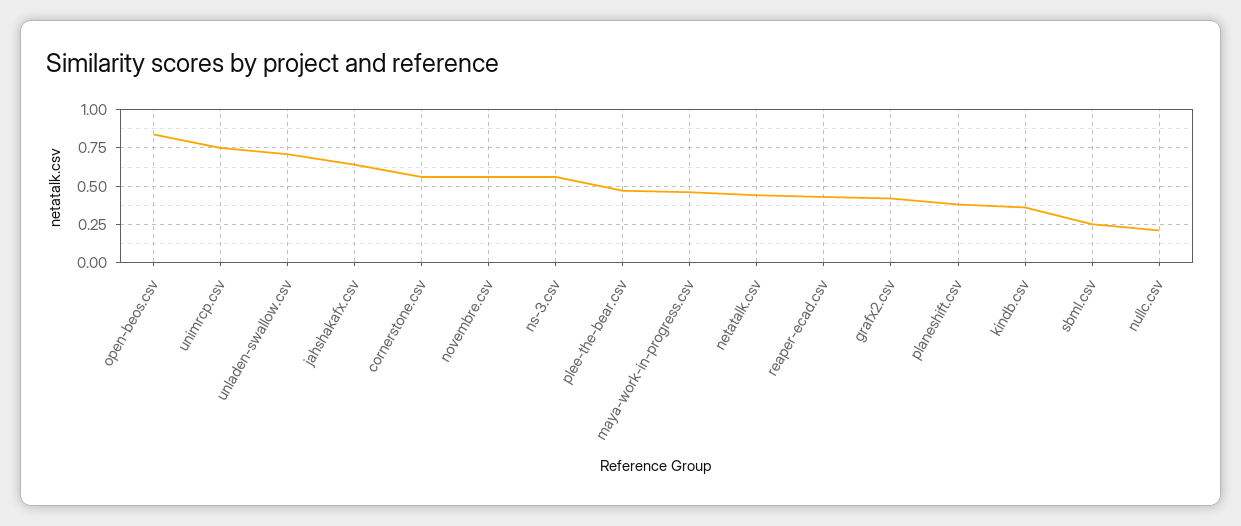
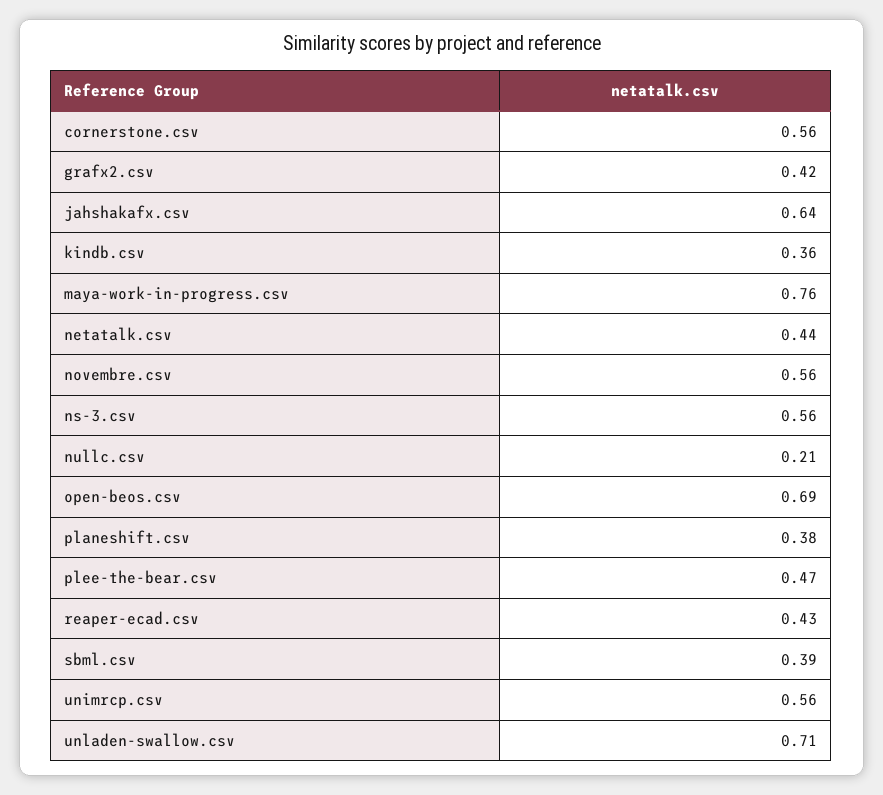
  {
-   "open-beos.csv": 0.85,
+   "open-beos.csv": 0.69,
-   "unimrcp.csv": 0.75,
+   "unimrcp.csv": 0.56,
    "unladen-swallow.csv": 0.71,
    "jahshakafx.csv": 0.64,
    "cornerstone.csv": 0.56,
    "novembre.csv": 0.56,
    "ns-3.csv": 0.56,
    "plee-the-bear.csv": 0.47,
-   "maya-work-in-progress.csv": 0.45,
+   "maya-work-in-progress.csv": 0.76,
    "netatalk.csv": 0.44,
    "reaper-ecad.csv": 0.43,
    "grafx2.csv": 0.42,
    "planeshift.csv": 0.38,
    "kindb.csv": 0.36,
-   "sbml.csv": 0.25,
+   "sbml.csv": 0.39,
    "nullc.csv": 0.21
  }

